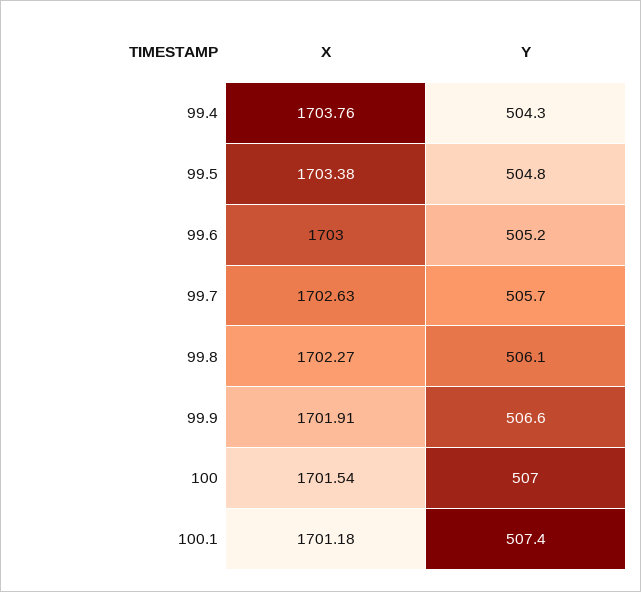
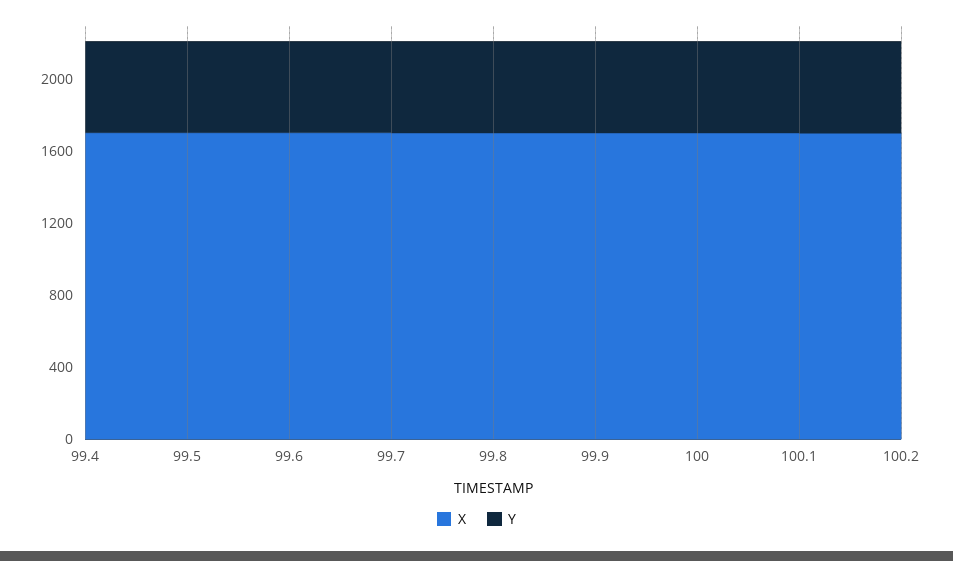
  {
    "X": {
      "99.4": 1703.76,
      "99.5": 1703.38,
      "99.6": 1703,
      "99.7": 1702.63,
      "99.8": 1702.27,
      "99.9": 1701.91,
      "100": 1701.54,
-     "100.1": 1701.18
+     "100.1": 1701.18,
+     "100.2": 1700
    },
    "Y": {
      "99.4": 504.3,
      "99.5": 504.8,
      "99.6": 505.2,
      "99.7": 505.7,
      "99.8": 506.1,
      "99.9": 506.6,
      "100": 507,
-     "100.1": 507.4
+     "100.1": 507.4,
+     "100.2": 500
    }
  }

